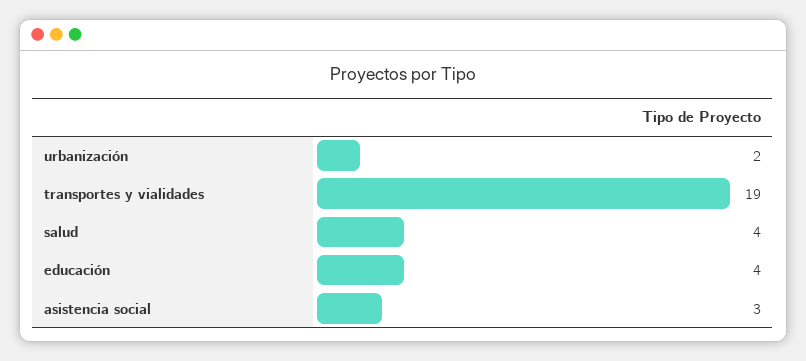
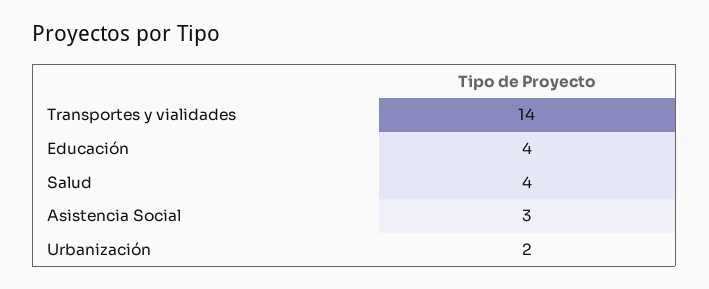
  {
    "urbanización": 2,
-   "transportes y vialidades": 19,
+   "transportes y vialidades": 14,
    "salud": 4,
    "educación": 4,
    "asistencia social": 3
  }

